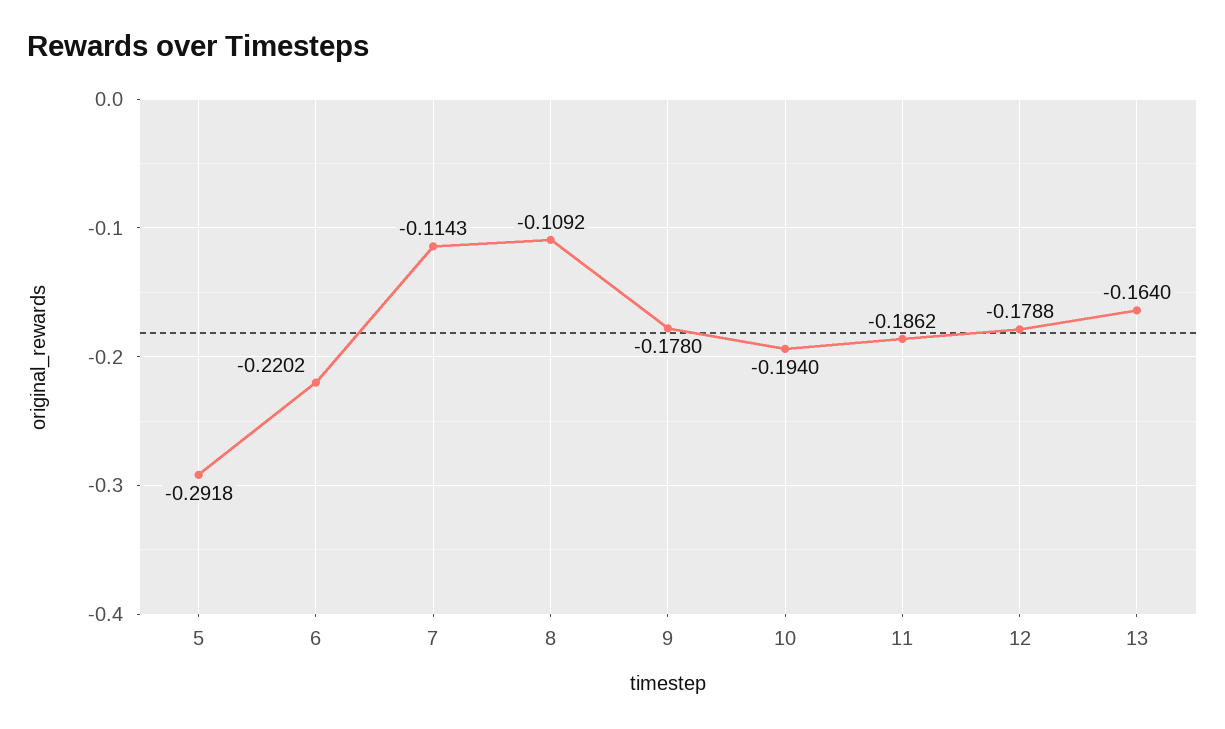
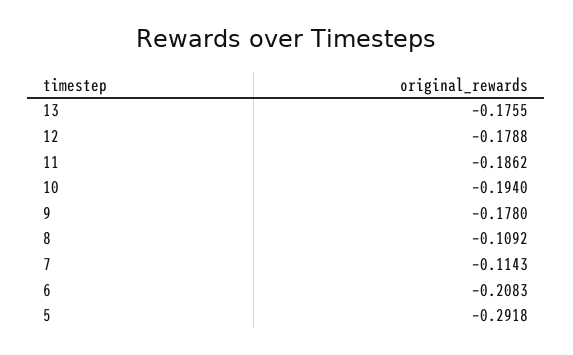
  {
    "5": -0.2918,
-   "6": -0.2202,
+   "6": -0.2083,
    "7": -0.1143,
    "8": -0.1092,
    "9": -0.178,
    "10": -0.194,
    "11": -0.1862,
    "12": -0.1788,
-   "13": -0.164
+   "13": -0.1755
  }

